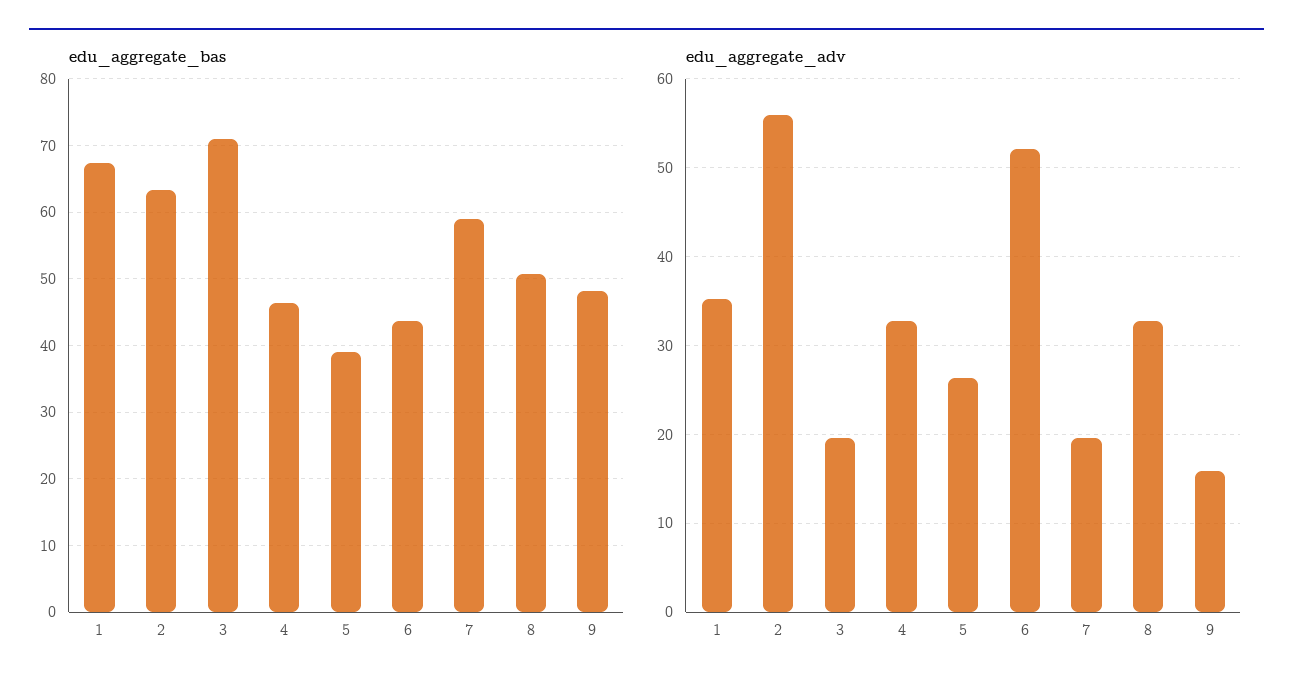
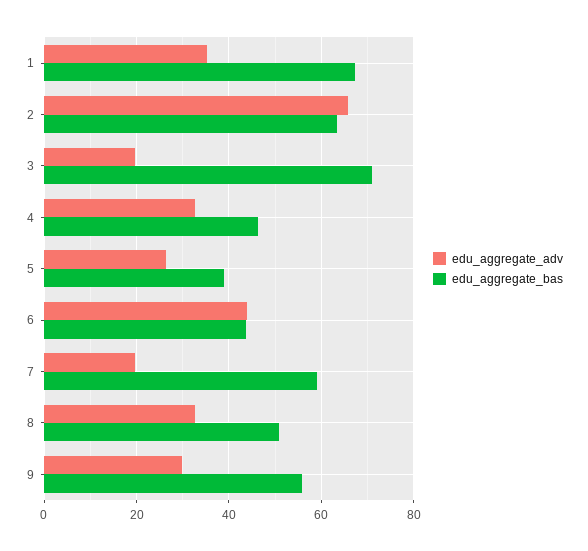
  {
    "edu_aggregate_bas": {
      "1": 67,
      "2": 63,
      "3": 71,
      "4": 46,
      "5": 39,
      "6": 44,
      "7": 59,
      "8": 51,
-     "9": 48
+     "9": 56
    },
    "edu_aggregate_adv": {
      "1": 35,
-     "2": 56,
+     "2": 66,
      "3": 20,
      "4": 33,
      "5": 26,
-     "6": 52,
+     "6": 44,
      "7": 20,
      "8": 33,
-     "9": 16
+     "9": 30
    }
  }

